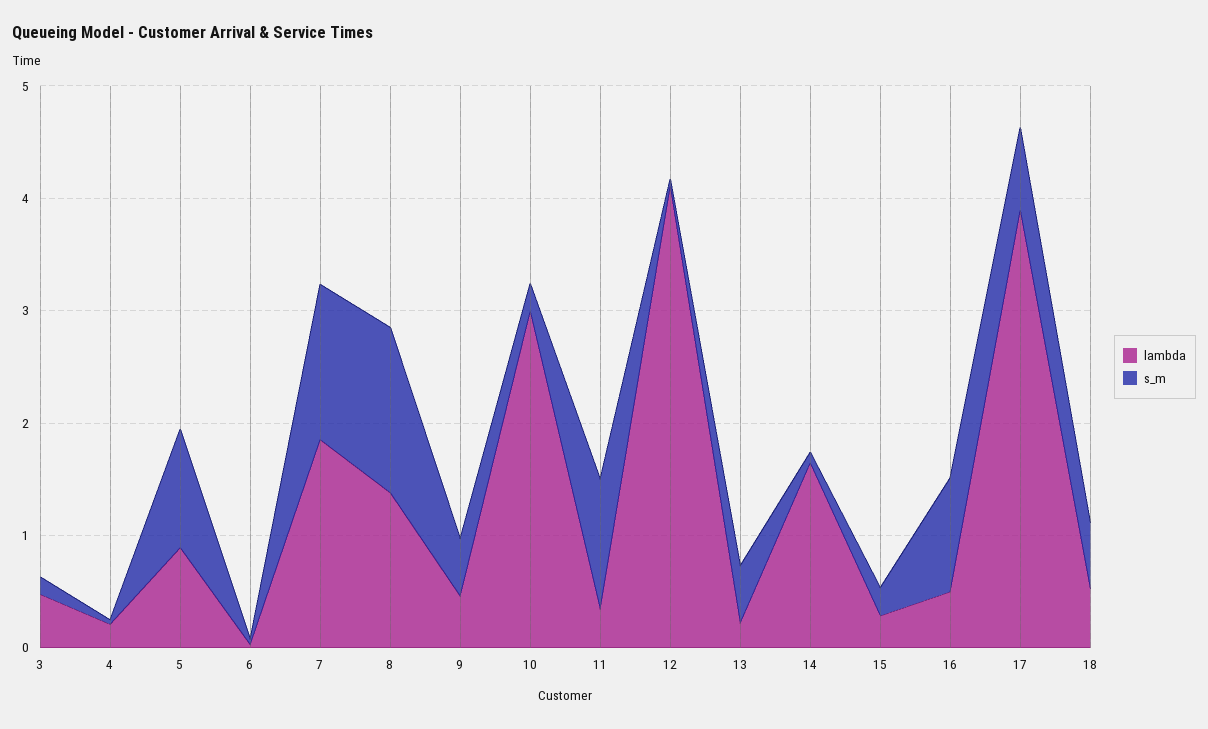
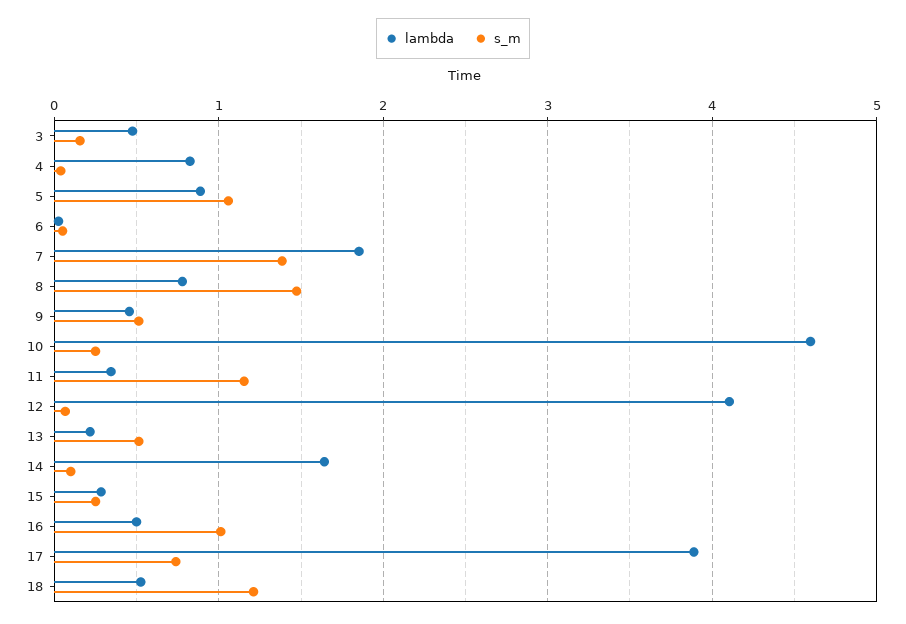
  {
    "lambda": {
      "3": 0.5,
-     "4": 0.2,
+     "4": 0.8,
      "5": 0.9,
      "6": 0,
      "7": 1.9,
-     "8": 1.4,
+     "8": 0.8,
      "9": 0.5,
-     "10": 3,
+     "10": 4.6,
      "11": 0.3,
      "12": 4.1,
      "13": 0.2,
      "14": 1.6,
      "15": 0.3,
      "16": 0.5,
      "17": 3.9,
      "18": 0.5
    },
    "s_m": {
      "3": 0.2,
      "4": 0,
      "5": 1.1,
      "6": 0.1,
      "7": 1.4,
      "8": 1.5,
      "9": 0.5,
      "10": 0.3,
      "11": 1.2,
      "12": 0.1,
      "13": 0.5,
      "14": 0.1,
      "15": 0.3,
      "16": 1,
      "17": 0.7,
-     "18": 0.6
+     "18": 1.2
    }
  }

